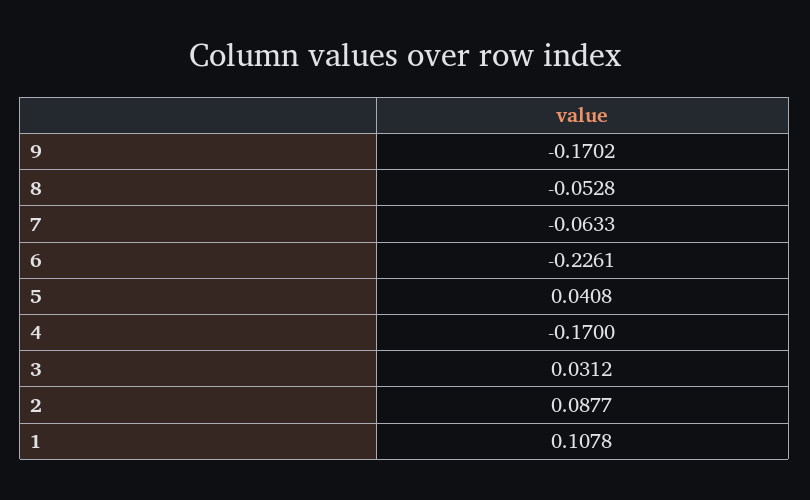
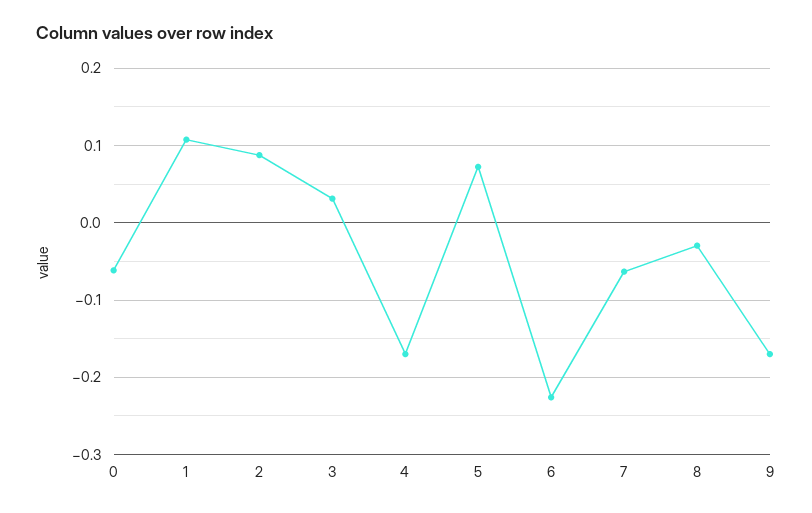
  {
    "9": -0.1702,
-   "8": -0.0528,
+   "8": -0.03,
    "7": -0.0633,
    "6": -0.2261,
-   "5": 0.0408,
+   "5": 0.07,
    "4": -0.17,
    "3": 0.0312,
    "2": 0.0877,
-   "1": 0.1078
+   "1": 0.1078,
+   "0": -0.06
  }

